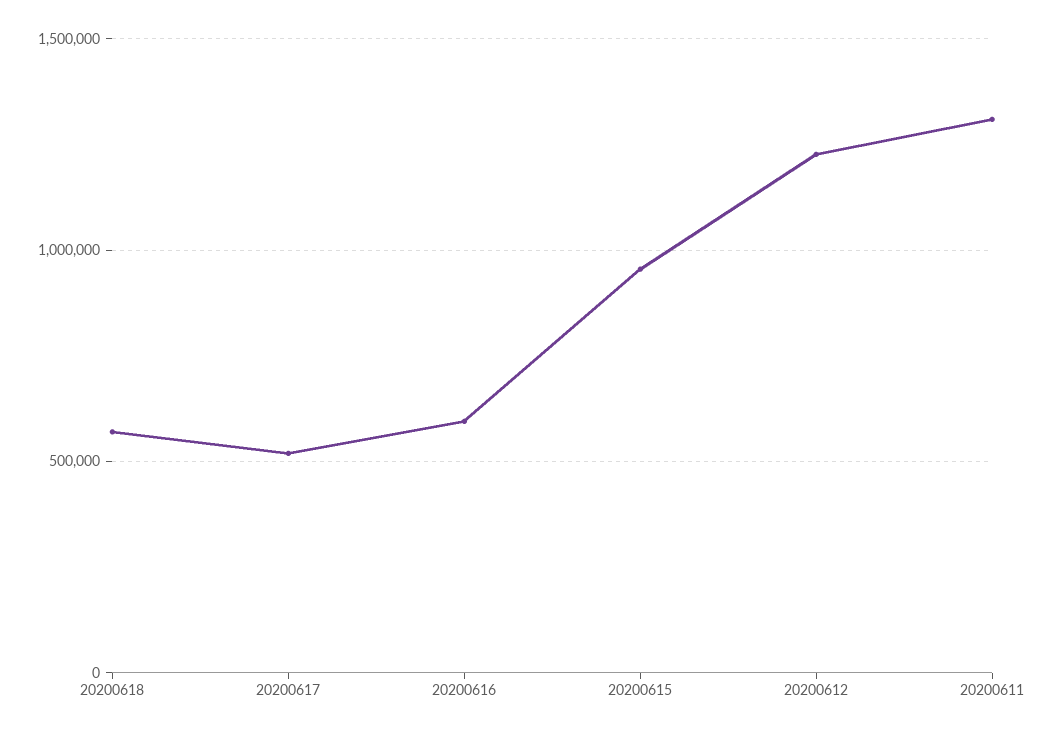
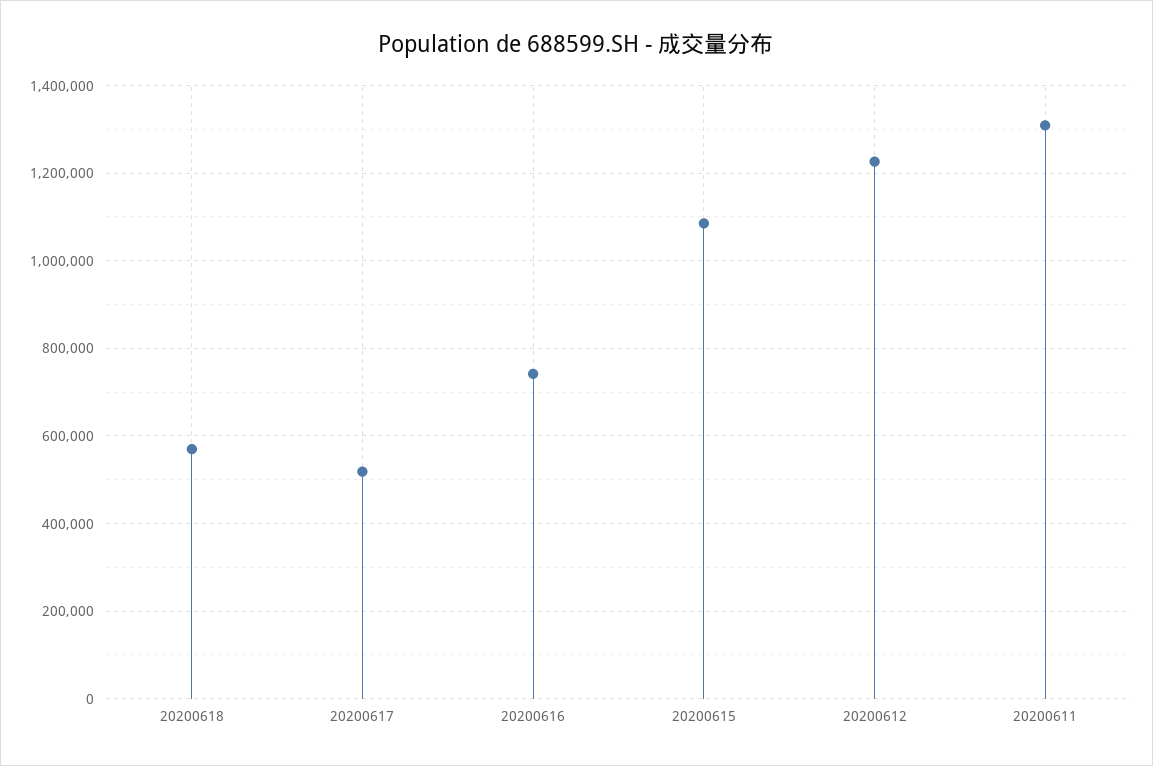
  {
    "20200618": 580000,
    "20200617": 520000,
-   "20200616": 600000,
+   "20200616": 740000,
-   "20200615": 950000,
+   "20200615": 1080000,
    "20200612": 1220000,
    "20200611": 1300000
  }

